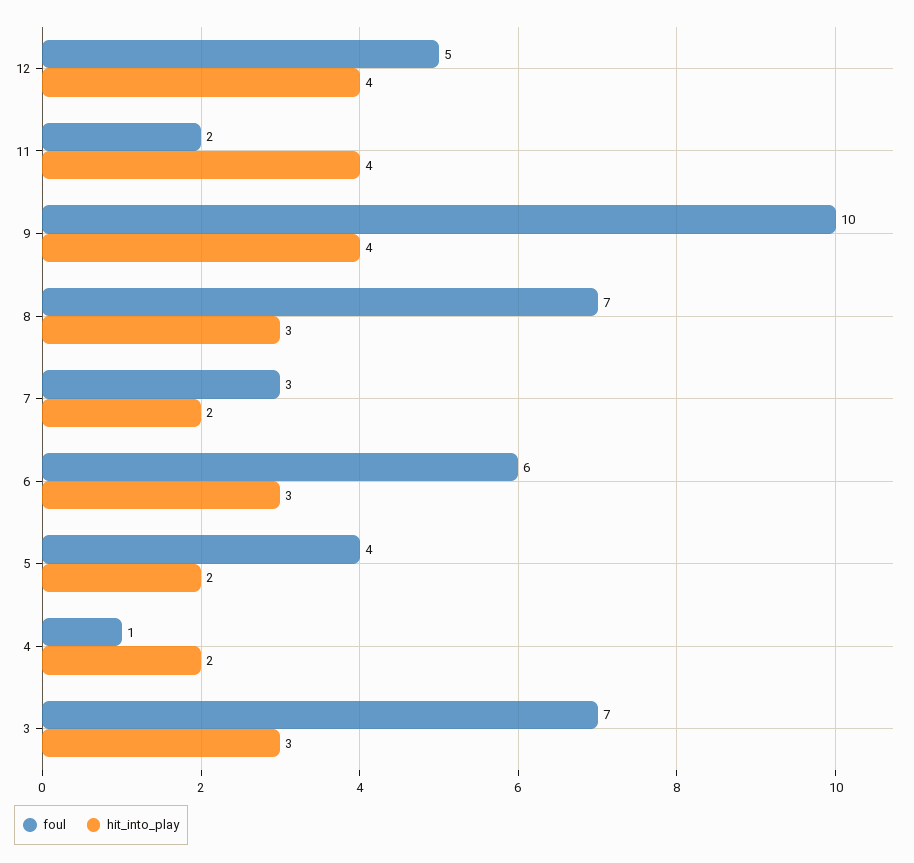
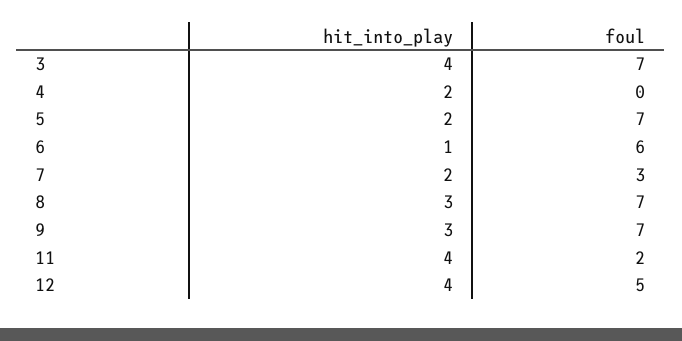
  {
    "foul": {
      "12": 5,
      "11": 2,
-     "9": 10,
+     "9": 7,
      "8": 7,
      "7": 3,
      "6": 6,
-     "5": 4,
+     "5": 7,
-     "4": 1,
+     "4": 0,
      "3": 7
    },
    "hit_into_play": {
      "12": 4,
      "11": 4,
-     "9": 4,
+     "9": 3,
      "8": 3,
      "7": 2,
-     "6": 3,
+     "6": 1,
      "5": 2,
      "4": 2,
-     "3": 3
+     "3": 4
    }
  }

